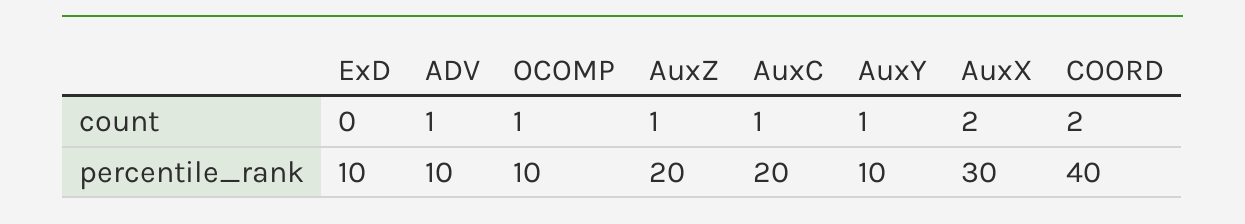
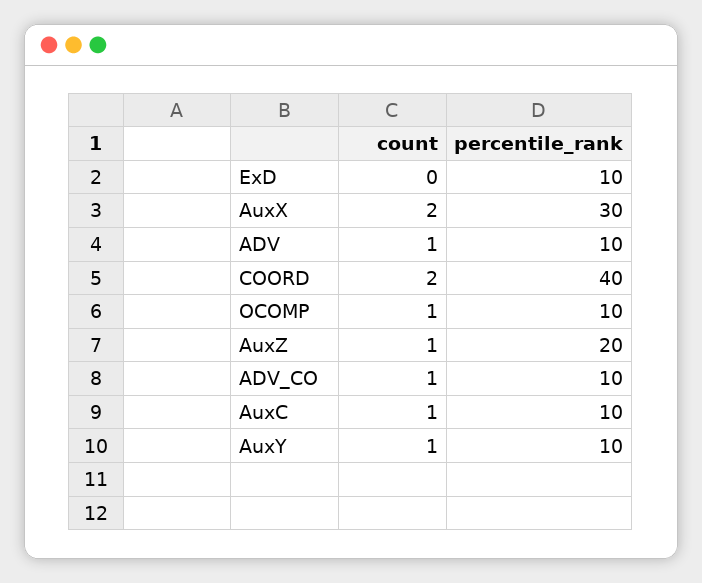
  {
    "ExD": {
      "count": 0,
      "percentile_rank": 10
    },
    "ADV": {
      "count": 1,
      "percentile_rank": 10
    },
    "OCOMP": {
      "count": 1,
      "percentile_rank": 10
    },
    "AuxZ": {
      "count": 1,
      "percentile_rank": 20
    },
    "AuxC": {
      "count": 1,
-     "percentile_rank": 20
+     "percentile_rank": 10
    },
    "AuxY": {
      "count": 1,
      "percentile_rank": 10
    },
    "AuxX": {
      "count": 2,
      "percentile_rank": 30
    },
    "COORD": {
      "count": 2,
      "percentile_rank": 40
-   }
+   },
+   "ADV_CO": {
+     "count": 1,
+     "percentile_rank": 10
+   }
  }

